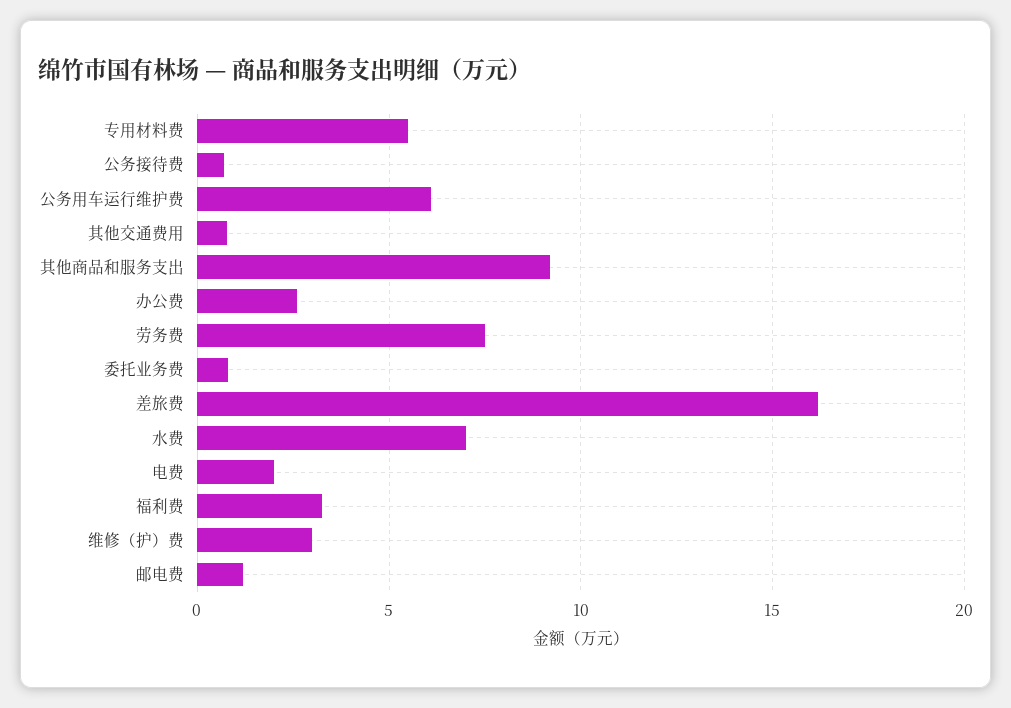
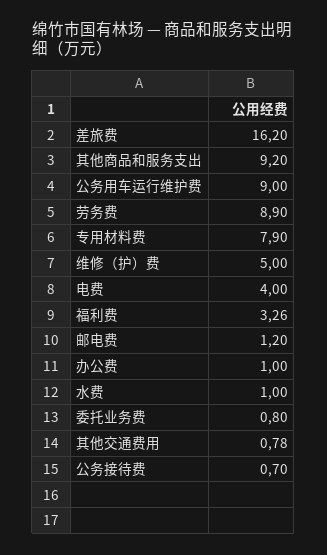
  {
-   "专用材料费": 5.5,
+   "专用材料费": 7.9,
    "公务接待费": 0.7,
-   "公务用车运行维护费": 6,
+   "公务用车运行维护费": 9,
    "其他交通费用": 0.78,
    "其他商品和服务支出": 9.2,
-   "办公费": 2.5,
+   "办公费": 1,
-   "劳务费": 7.5,
+   "劳务费": 8.9,
    "委托业务费": 0.8,
    "差旅费": 16.2,
-   "水费": 7,
+   "水费": 1,
-   "电费": 2,
+   "电费": 4,
    "福利费": 3.26,
-   "维修（护）费": 3,
+   "维修（护）费": 5,
    "邮电费": 1.2
  }

